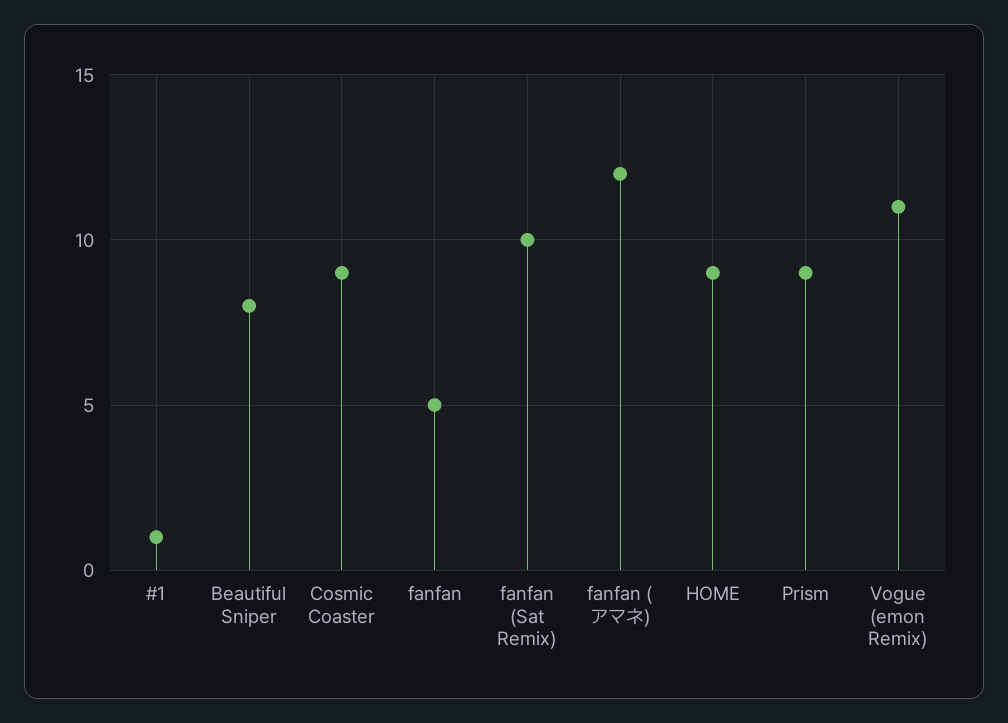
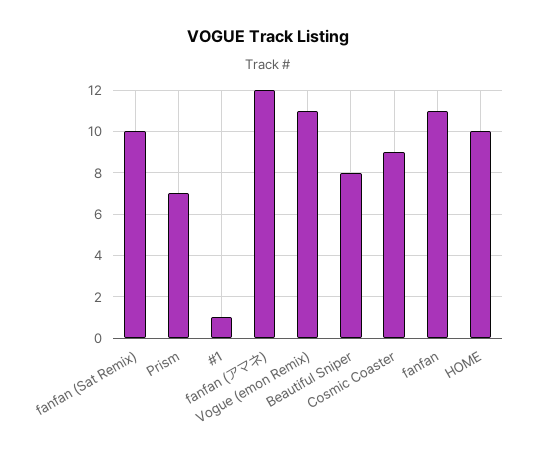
  {
    "#1": 1,
    "Beautiful Sniper": 8,
    "Cosmic Coaster": 9,
-   "fanfan": 5,
+   "fanfan": 11,
    "fanfan (Sat Remix)": 10,
    "fanfan (アマネ)": 12,
-   "HOME": 9,
+   "HOME": 10,
-   "Prism": 9,
+   "Prism": 7,
    "Vogue (emon Remix)": 11
  }

